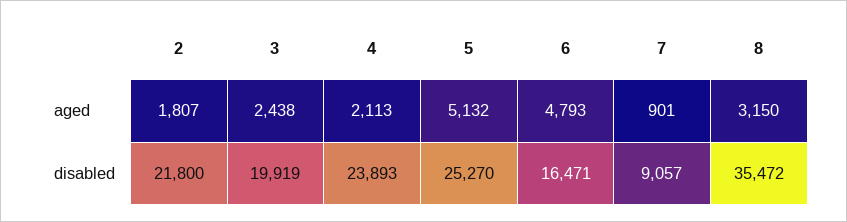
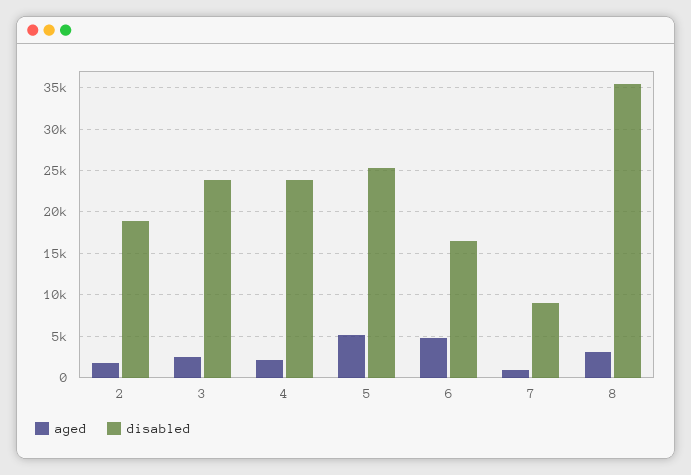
  {
    "aged": {
      "2": 1807,
      "3": 2438,
      "4": 2113,
      "5": 5132,
      "6": 4793,
      "7": 901,
      "8": 3150
    },
    "disabled": {
-     "2": 21800,
+     "2": 19000,
-     "3": 19919,
+     "3": 24000,
      "4": 23893,
      "5": 25270,
      "6": 16471,
      "7": 9057,
      "8": 35472
    }
  }

